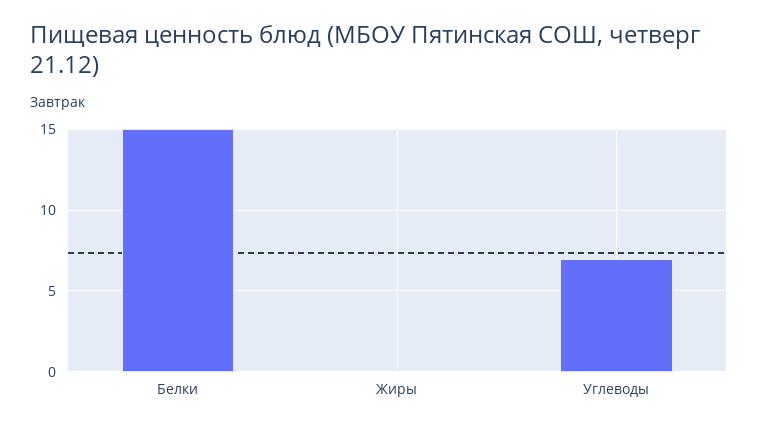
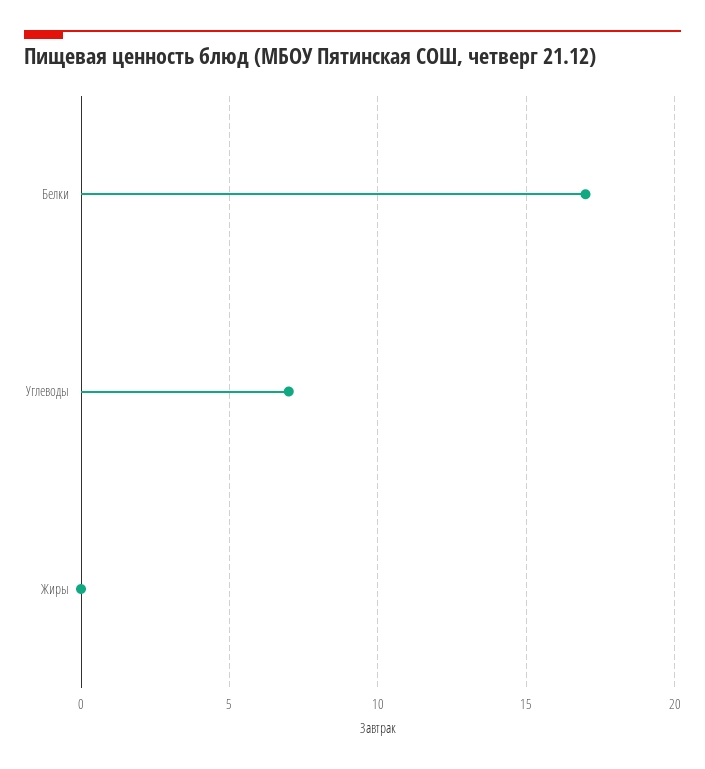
  {
-   "Белки": 15,
+   "Белки": 17,
    "Жиры": 0,
    "Углеводы": 7
  }

